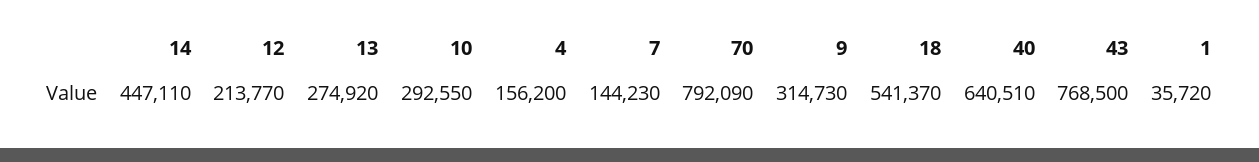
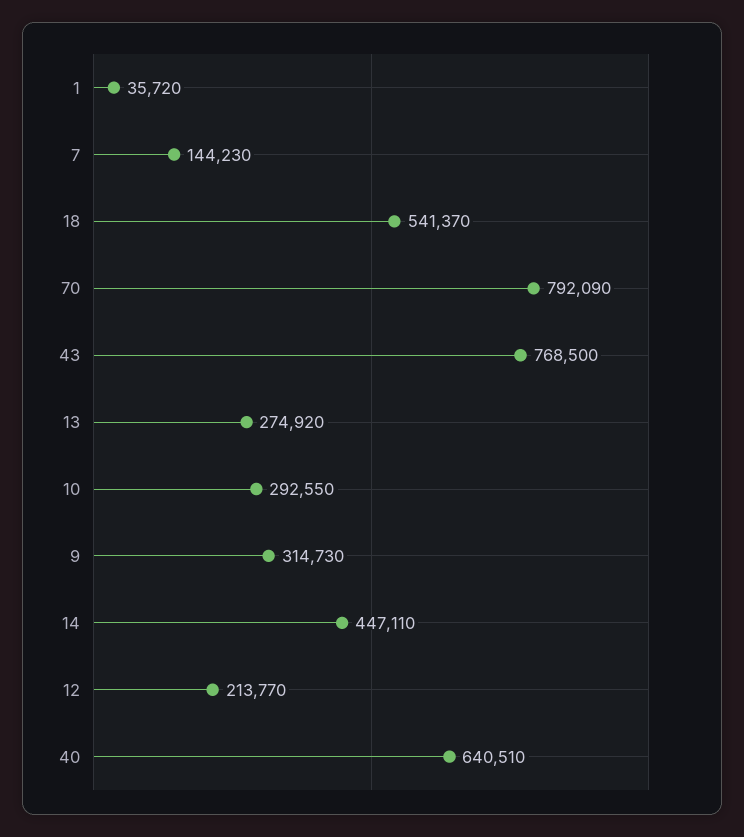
  {
    "14": 447110,
    "12": 213770,
    "13": 274920,
    "10": 292550,
-   "4": 156200,
    "7": 144230,
    "70": 792090,
    "9": 314730,
    "18": 541370,
    "40": 640510,
    "43": 768500,
    "1": 35720
  }

